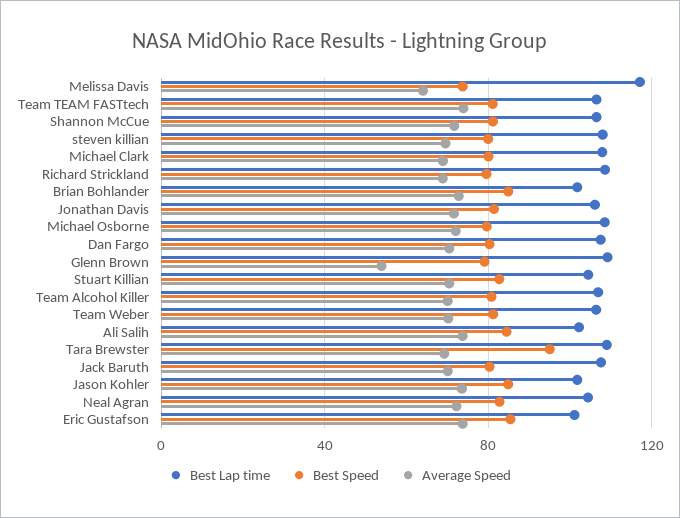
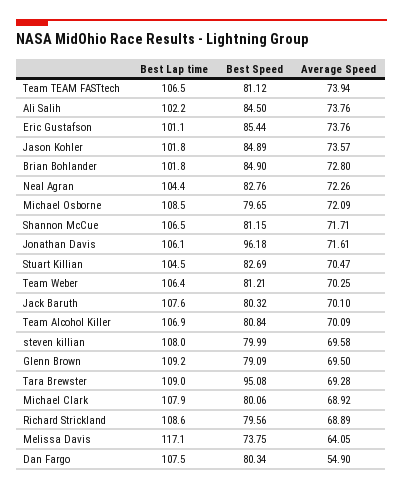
  {
    "Best Lap time": {
      "Melissa Davis": 117.1,
      "Team TEAM FASTtech": 106.5,
      "Shannon McCue": 106.5,
      "steven killian": 108,
      "Michael Clark": 107.9,
      "Richard Strickland": 108.6,
      "Brian Bohlander": 101.8,
      "Jonathan Davis": 106.1,
      "Michael Osborne": 108.5,
      "Dan Fargo": 107.5,
      "Glenn Brown": 109.2,
      "Stuart Killian": 104.5,
      "Team Alcohol Killer": 106.9,
      "Team Weber": 106.4,
      "Ali Salih": 102.2,
      "Tara Brewster": 109,
      "Jack Baruth": 107.6,
      "Jason Kohler": 101.8,
      "Neal Agran": 104.4,
      "Eric Gustafson": 101.1
    },
    "Best Speed": {
      "Melissa Davis": 73.75,
      "Team TEAM FASTtech": 81.12,
      "Shannon McCue": 81.15,
      "steven killian": 79.99,
      "Michael Clark": 80.06,
      "Richard Strickland": 79.56,
      "Brian Bohlander": 84.9,
-     "Jonathan Davis": 80,
+     "Jonathan Davis": 96.18,
      "Michael Osborne": 79.65,
      "Dan Fargo": 80.34,
      "Glenn Brown": 79.09,
      "Stuart Killian": 82.69,
      "Team Alcohol Killer": 80.84,
      "Team Weber": 81.21,
      "Ali Salih": 84.5,
      "Tara Brewster": 95.08,
      "Jack Baruth": 80.32,
      "Jason Kohler": 84.89,
      "Neal Agran": 82.76,
      "Eric Gustafson": 85.44
    },
    "Average Speed": {
      "Melissa Davis": 64.05,
      "Team TEAM FASTtech": 73.94,
      "Shannon McCue": 71.71,
      "steven killian": 69.58,
      "Michael Clark": 68.92,
      "Richard Strickland": 68.89,
      "Brian Bohlander": 72.8,
      "Jonathan Davis": 71.61,
      "Michael Osborne": 72.09,
-     "Dan Fargo": 70,
+     "Dan Fargo": 54.9,
-     "Glenn Brown": 55,
+     "Glenn Brown": 69.5,
      "Stuart Killian": 70.47,
      "Team Alcohol Killer": 70.09,
      "Team Weber": 70.25,
      "Ali Salih": 73.76,
      "Tara Brewster": 69.28,
      "Jack Baruth": 70.1,
      "Jason Kohler": 73.57,
      "Neal Agran": 72.26,
      "Eric Gustafson": 73.76
    }
  }

